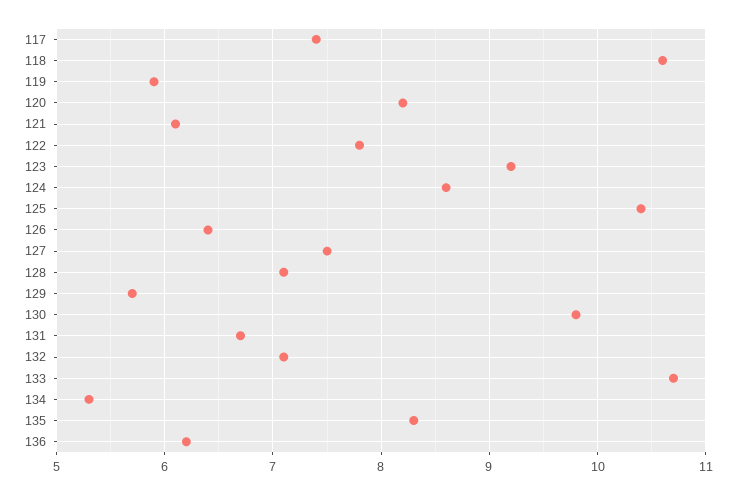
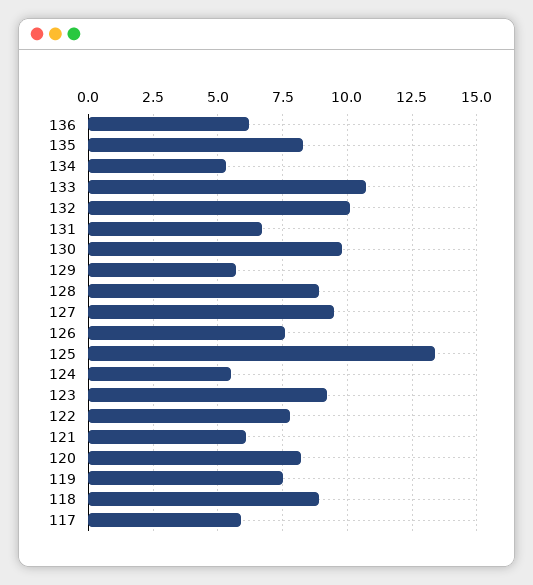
  {
-   "117": 7.4,
+   "117": 6,
-   "118": 10.6,
+   "118": 9,
-   "119": 5.9,
+   "119": 7.5,
    "120": 8.2,
    "121": 6.1,
    "122": 7.8,
    "123": 9.2,
-   "124": 8.6,
+   "124": 5.5,
-   "125": 10.4,
+   "125": 13.5,
-   "126": 6.4,
+   "126": 7.5,
-   "127": 7.5,
+   "127": 9.5,
-   "128": 7.1,
+   "128": 9,
    "129": 5.7,
    "130": 9.8,
    "131": 6.7,
-   "132": 7.1,
+   "132": 10,
    "133": 10.7,
    "134": 5.3,
    "135": 8.3,
    "136": 6.2
  }

